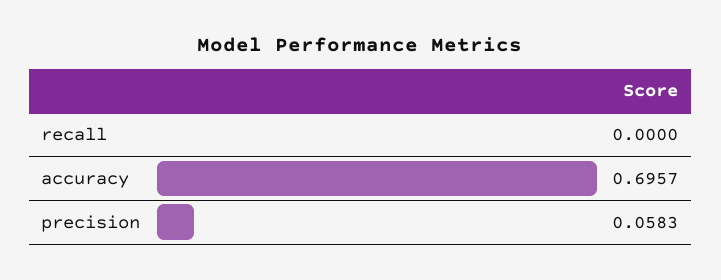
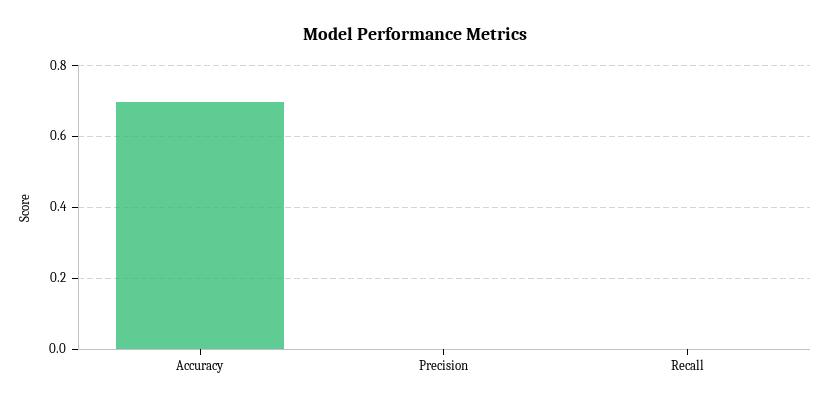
  {
    "recall": 0,
    "accuracy": 0.6957,
-   "precision": 0.0583
+   "precision": 0
  }

